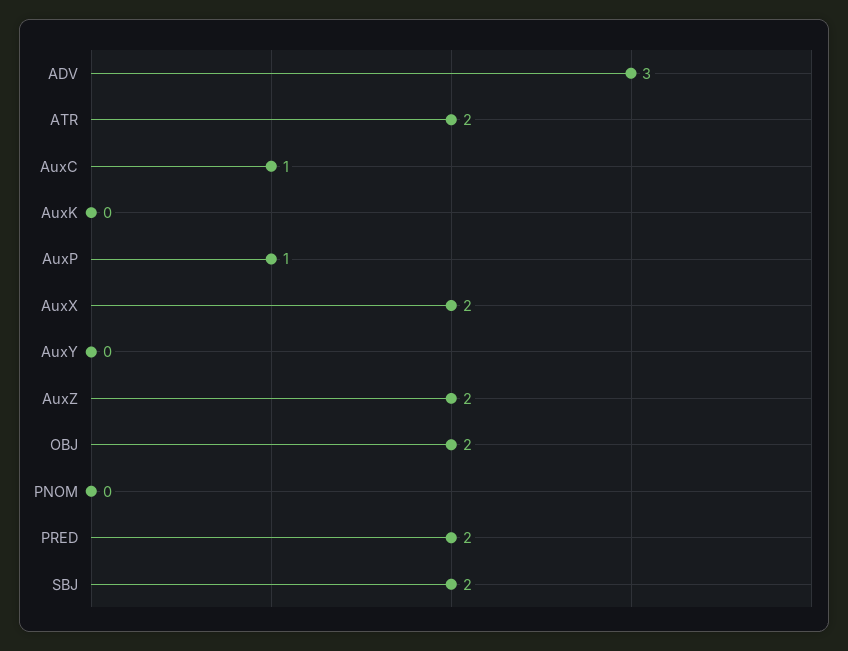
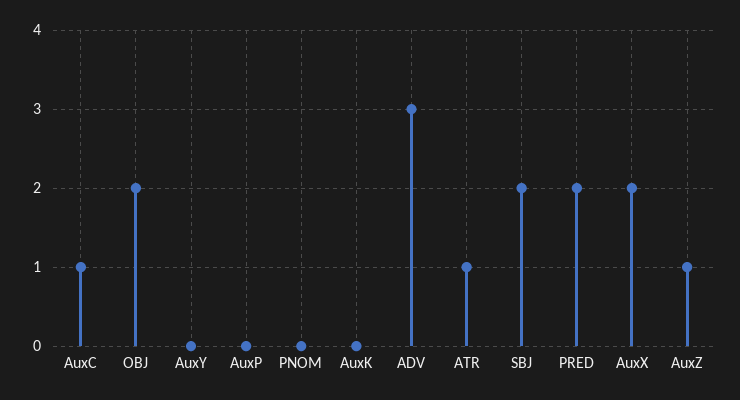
  {
    "ADV": 3,
-   "ATR": 2,
+   "ATR": 1,
    "AuxC": 1,
    "AuxK": 0,
-   "AuxP": 1,
+   "AuxP": 0,
    "AuxX": 2,
    "AuxY": 0,
-   "AuxZ": 2,
+   "AuxZ": 1,
    "OBJ": 2,
    "PNOM": 0,
    "PRED": 2,
    "SBJ": 2
  }

